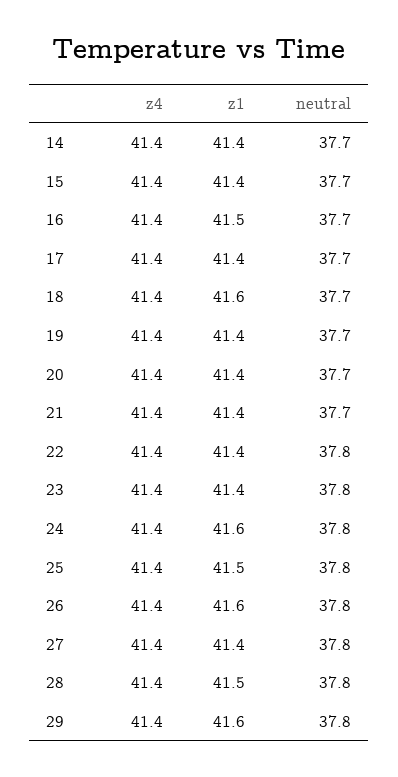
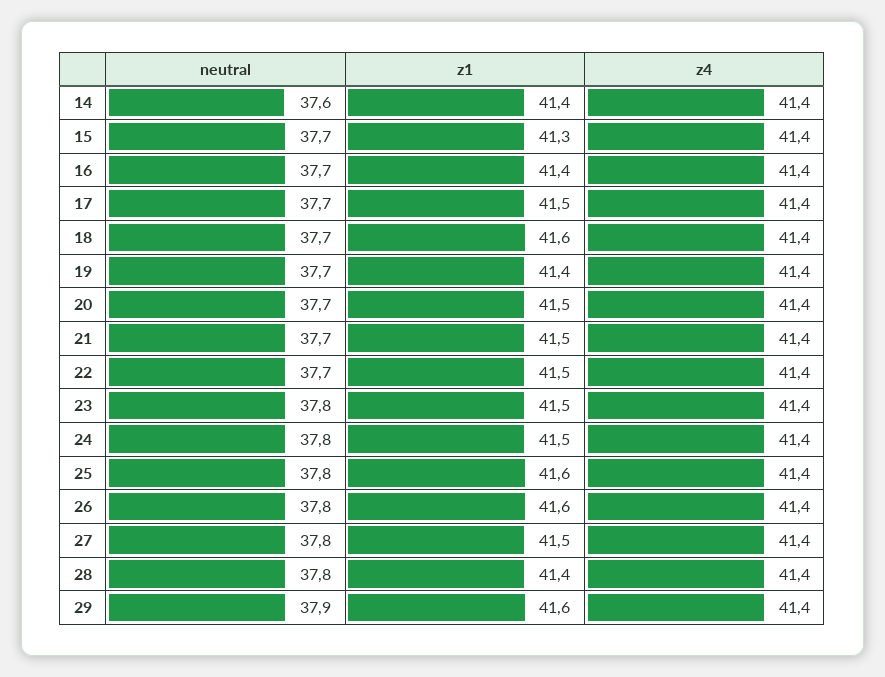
  {
    "z4": {
      "14": 41.4,
      "15": 41.4,
      "16": 41.4,
      "17": 41.4,
      "18": 41.4,
      "19": 41.4,
      "20": 41.4,
      "21": 41.4,
      "22": 41.4,
      "23": 41.4,
      "24": 41.4,
      "25": 41.4,
      "26": 41.4,
      "27": 41.4,
      "28": 41.4,
      "29": 41.4
    },
    "z1": {
      "14": 41.4,
-     "15": 41.4,
+     "15": 41.3,
-     "16": 41.5,
+     "16": 41.4,
-     "17": 41.4,
+     "17": 41.5,
      "18": 41.6,
      "19": 41.4,
-     "20": 41.4,
+     "20": 41.5,
-     "21": 41.4,
+     "21": 41.5,
-     "22": 41.4,
+     "22": 41.5,
-     "23": 41.4,
+     "23": 41.5,
-     "24": 41.6,
+     "24": 41.5,
-     "25": 41.5,
+     "25": 41.6,
      "26": 41.6,
-     "27": 41.4,
+     "27": 41.5,
-     "28": 41.5,
+     "28": 41.4,
      "29": 41.6
    },
    "neutral": {
-     "14": 37.7,
+     "14": 37.6,
      "15": 37.7,
      "16": 37.7,
      "17": 37.7,
      "18": 37.7,
      "19": 37.7,
      "20": 37.7,
      "21": 37.7,
-     "22": 37.8,
+     "22": 37.7,
      "23": 37.8,
      "24": 37.8,
      "25": 37.8,
      "26": 37.8,
      "27": 37.8,
      "28": 37.8,
-     "29": 37.8
+     "29": 37.9
    }
  }

